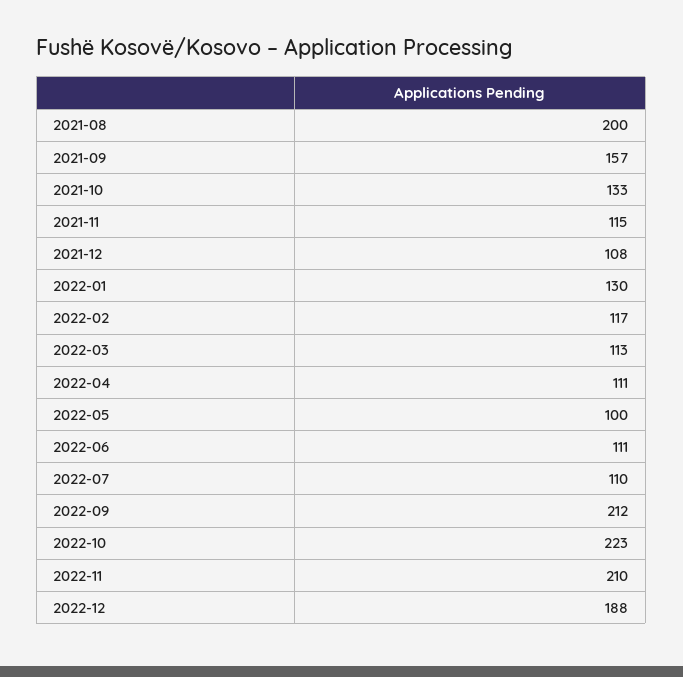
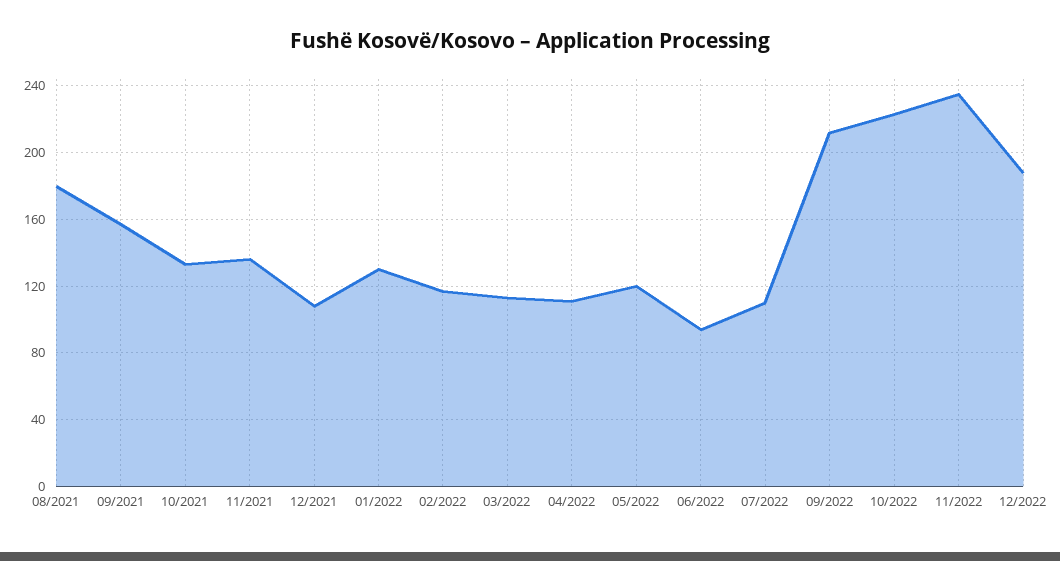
  {
-   "2021-08": 200,
+   "2021-08": 180,
    "2021-09": 157,
    "2021-10": 133,
-   "2021-11": 115,
+   "2021-11": 135,
    "2021-12": 108,
    "2022-01": 130,
    "2022-02": 117,
    "2022-03": 113,
    "2022-04": 111,
-   "2022-05": 100,
+   "2022-05": 120,
-   "2022-06": 111,
+   "2022-06": 95,
    "2022-07": 110,
    "2022-09": 212,
    "2022-10": 223,
-   "2022-11": 210,
+   "2022-11": 235,
    "2022-12": 188
  }

